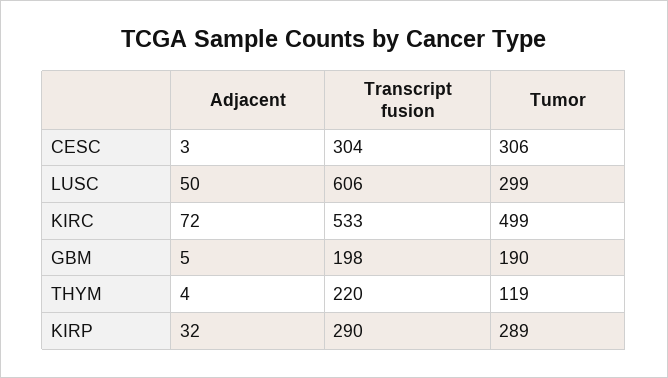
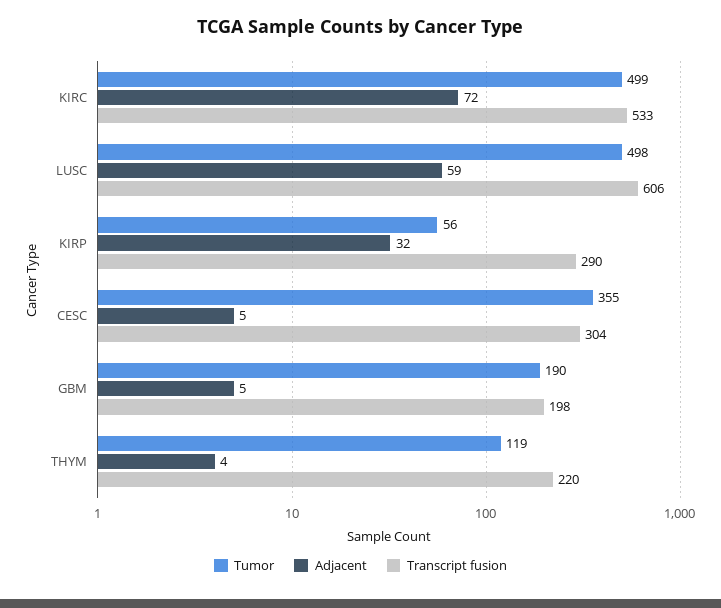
  {
    "Adjacent": {
-     "CESC": 3,
+     "CESC": 5,
-     "LUSC": 50,
+     "LUSC": 59,
      "KIRC": 72,
      "GBM": 5,
      "THYM": 4,
      "KIRP": 32
    },
    "Transcript fusion": {
      "CESC": 304,
      "LUSC": 606,
      "KIRC": 533,
      "GBM": 198,
      "THYM": 220,
      "KIRP": 290
    },
    "Tumor": {
-     "CESC": 306,
+     "CESC": 355,
-     "LUSC": 299,
+     "LUSC": 498,
      "KIRC": 499,
      "GBM": 190,
      "THYM": 119,
-     "KIRP": 289
+     "KIRP": 56
    }
  }

